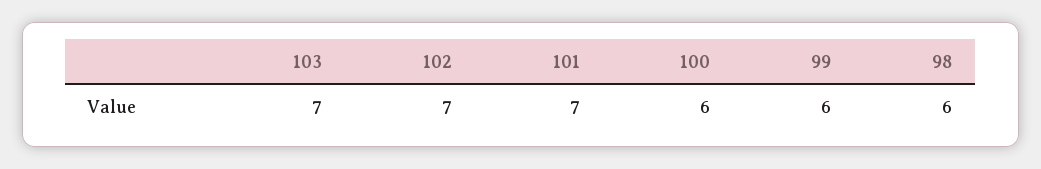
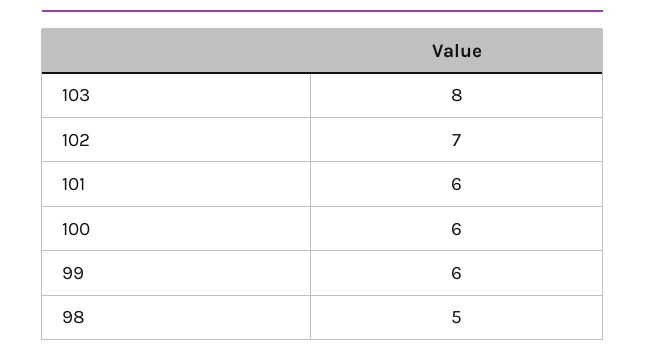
  {
-   "103": 7,
+   "103": 8,
    "102": 7,
-   "101": 7,
+   "101": 6,
    "100": 6,
    "99": 6,
-   "98": 6
+   "98": 5
  }

